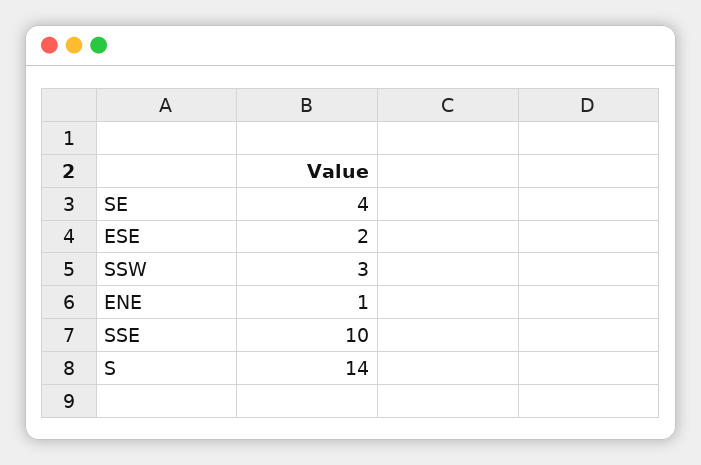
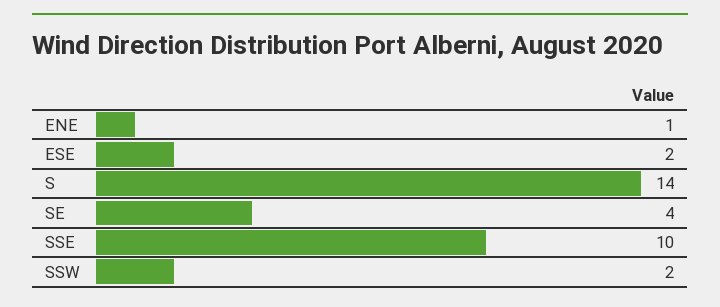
  {
    "SE": 4,
    "ESE": 2,
-   "SSW": 3,
+   "SSW": 2,
    "ENE": 1,
    "SSE": 10,
    "S": 14
  }

